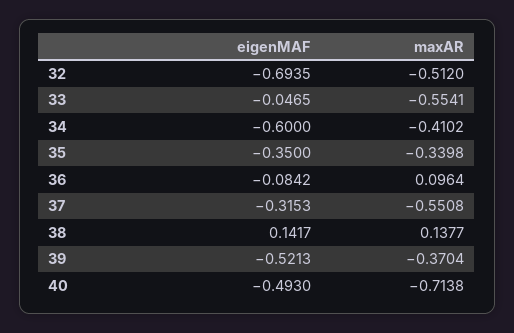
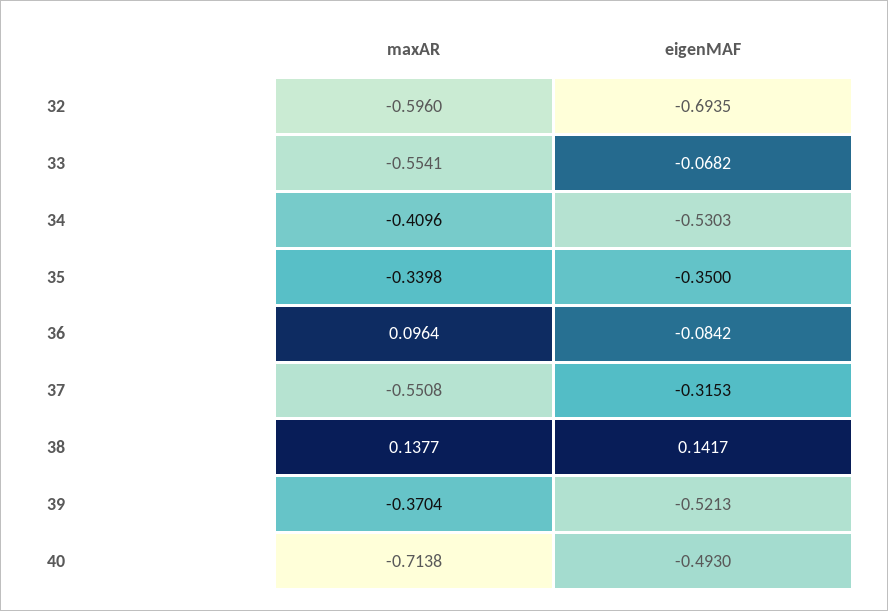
  {
    "eigenMAF": {
      "32": -0.6935,
-     "33": -0.0465,
+     "33": -0.0682,
-     "34": -0.6,
+     "34": -0.5303,
      "35": -0.35,
      "36": -0.0842,
      "37": -0.3153,
      "38": 0.1417,
      "39": -0.5213,
      "40": -0.493
    },
    "maxAR": {
-     "32": -0.512,
+     "32": -0.596,
      "33": -0.5541,
-     "34": -0.4102,
+     "34": -0.4096,
      "35": -0.3398,
      "36": 0.0964,
      "37": -0.5508,
      "38": 0.1377,
      "39": -0.3704,
      "40": -0.7138
    }
  }

